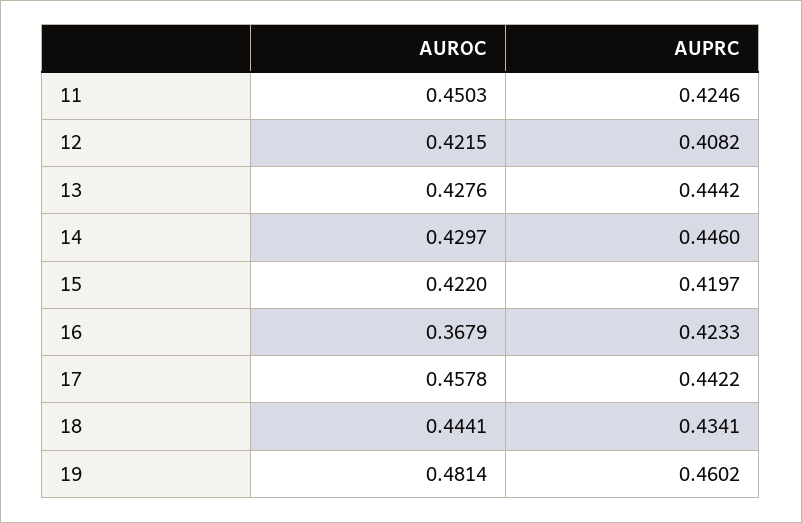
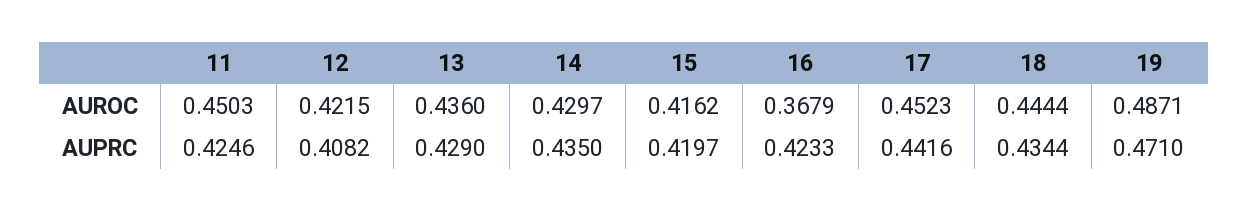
  {
    "AUROC": {
      "11": 0.4503,
      "12": 0.4215,
-     "13": 0.4276,
+     "13": 0.436,
      "14": 0.4297,
-     "15": 0.422,
+     "15": 0.4162,
      "16": 0.3679,
-     "17": 0.4578,
+     "17": 0.4523,
-     "18": 0.4441,
+     "18": 0.4444,
-     "19": 0.4814
+     "19": 0.4871
    },
    "AUPRC": {
      "11": 0.4246,
      "12": 0.4082,
-     "13": 0.4442,
+     "13": 0.429,
-     "14": 0.446,
+     "14": 0.435,
      "15": 0.4197,
      "16": 0.4233,
-     "17": 0.4422,
+     "17": 0.4416,
-     "18": 0.4341,
+     "18": 0.4344,
-     "19": 0.4602
+     "19": 0.471
    }
  }

